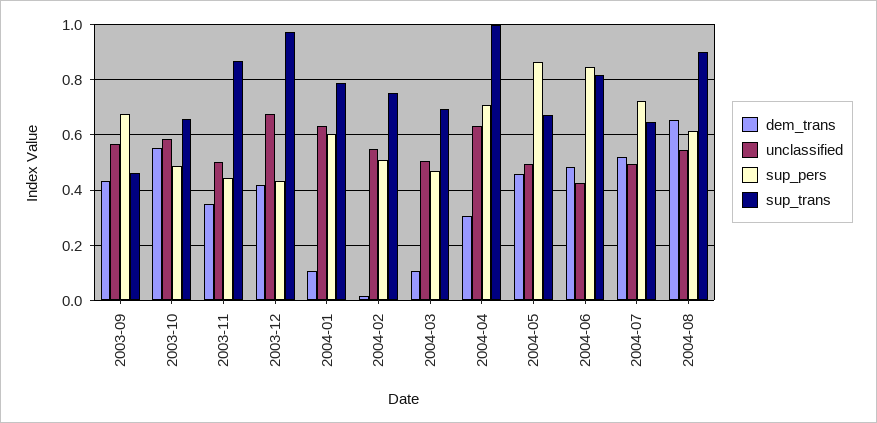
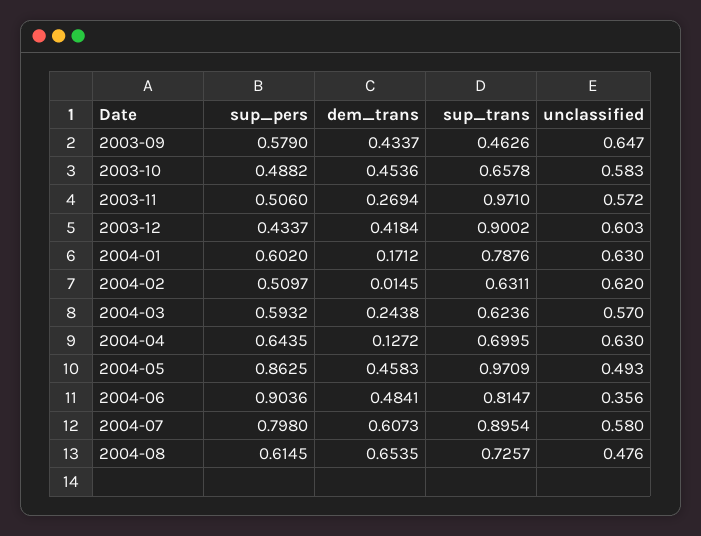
  {
    "dem_trans": {
      "2003-09": 0.4337,
-     "2003-10": 0.55,
+     "2003-10": 0.4536,
-     "2003-11": 0.35,
+     "2003-11": 0.2694,
      "2003-12": 0.4184,
-     "2004-01": 0.1,
+     "2004-01": 0.1712,
      "2004-02": 0.0145,
-     "2004-03": 0.1,
+     "2004-03": 0.2438,
-     "2004-04": 0.3,
+     "2004-04": 0.1272,
      "2004-05": 0.4583,
      "2004-06": 0.4841,
-     "2004-07": 0.525,
+     "2004-07": 0.6073,
      "2004-08": 0.6535
    },
    "unclassified": {
-     "2003-09": 0.575,
+     "2003-09": 0.647,
      "2003-10": 0.583,
-     "2003-11": 0.5,
+     "2003-11": 0.572,
-     "2003-12": 0.675,
+     "2003-12": 0.603,
      "2004-01": 0.63,
-     "2004-02": 0.55,
+     "2004-02": 0.62,
-     "2004-03": 0.5,
+     "2004-03": 0.57,
      "2004-04": 0.63,
      "2004-05": 0.493,
-     "2004-06": 0.425,
+     "2004-06": 0.356,
-     "2004-07": 0.5,
+     "2004-07": 0.58,
-     "2004-08": 0.55
+     "2004-08": 0.476
    },
    "sup_pers": {
-     "2003-09": 0.675,
+     "2003-09": 0.579,
      "2003-10": 0.4882,
-     "2003-11": 0.45,
+     "2003-11": 0.506,
      "2003-12": 0.4337,
      "2004-01": 0.602,
      "2004-02": 0.5097,
-     "2004-03": 0.475,
+     "2004-03": 0.5932,
-     "2004-04": 0.7,
+     "2004-04": 0.6435,
      "2004-05": 0.8625,
-     "2004-06": 0.85,
+     "2004-06": 0.9036,
-     "2004-07": 0.725,
+     "2004-07": 0.798,
      "2004-08": 0.6145
    },
    "sup_trans": {
      "2003-09": 0.4626,
      "2003-10": 0.6578,
-     "2003-11": 0.875,
+     "2003-11": 0.971,
-     "2003-12": 0.975,
+     "2003-12": 0.9002,
      "2004-01": 0.7876,
-     "2004-02": 0.75,
+     "2004-02": 0.6311,
-     "2004-03": 0.7,
+     "2004-03": 0.6236,
-     "2004-04": 1,
+     "2004-04": 0.6995,
-     "2004-05": 0.675,
+     "2004-05": 0.9709,
      "2004-06": 0.8147,
-     "2004-07": 0.65,
+     "2004-07": 0.8954,
-     "2004-08": 0.9
+     "2004-08": 0.7257
    }
  }

